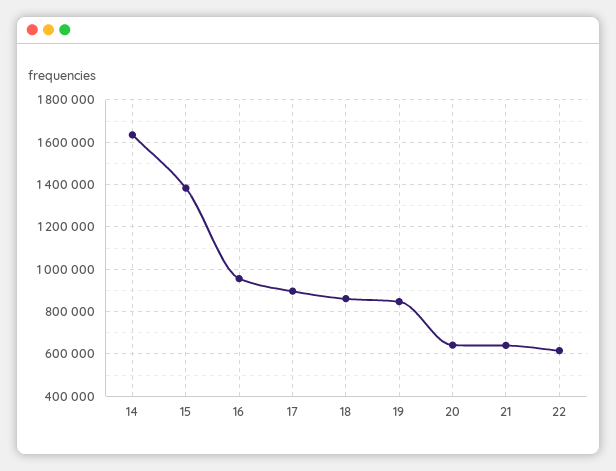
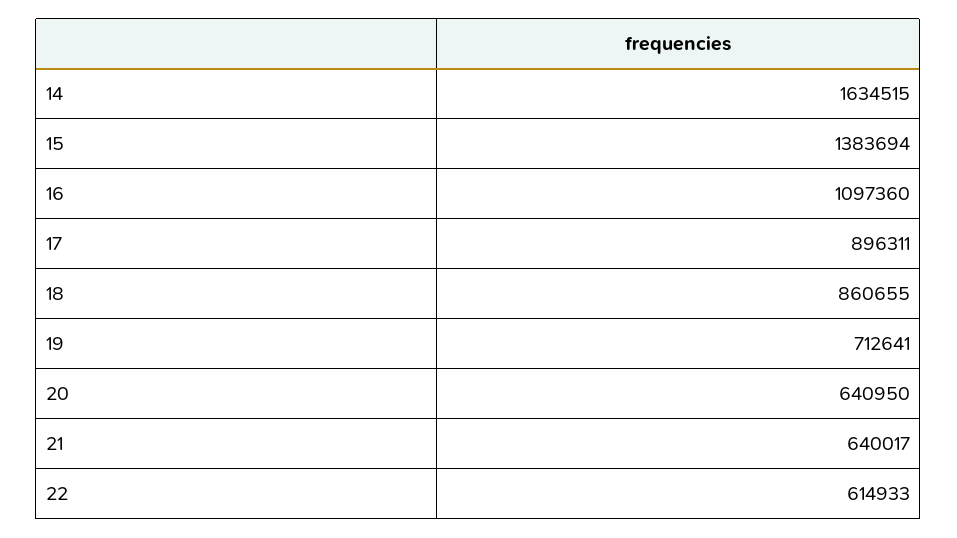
  {
    "14": 1634515,
    "15": 1383694,
-   "16": 950000,
+   "16": 1097360,
    "17": 896311,
    "18": 860655,
-   "19": 850000,
+   "19": 712641,
    "20": 640950,
    "21": 640017,
    "22": 614933
  }

